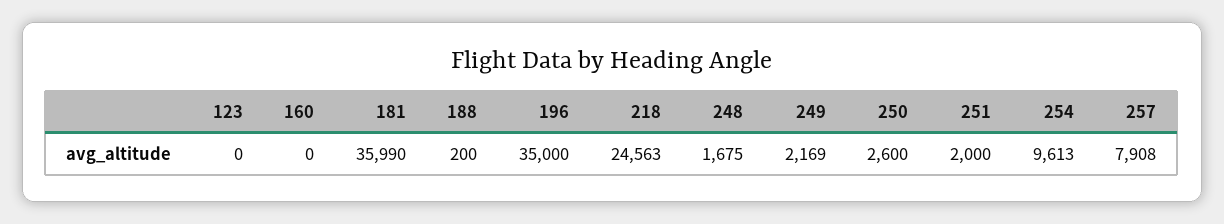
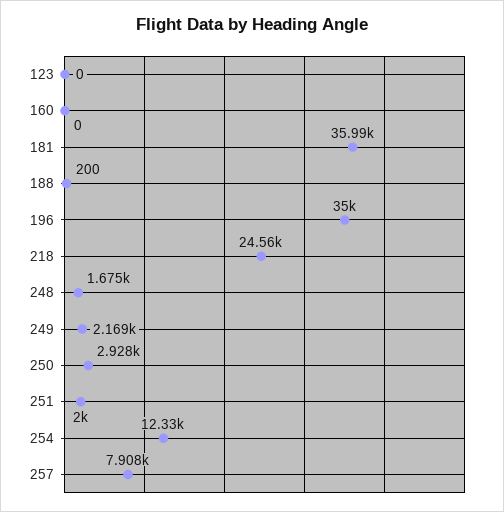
  {
    "123": 0,
    "160": 0,
    "181": 35990,
    "188": 200,
    "196": 35000,
    "218": 24563,
    "248": 1675,
    "249": 2169,
-   "250": 2600,
+   "250": 2928,
    "251": 2000,
-   "254": 9613,
+   "254": 12330,
    "257": 7908
  }

